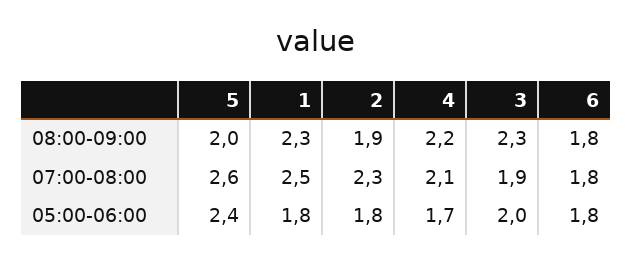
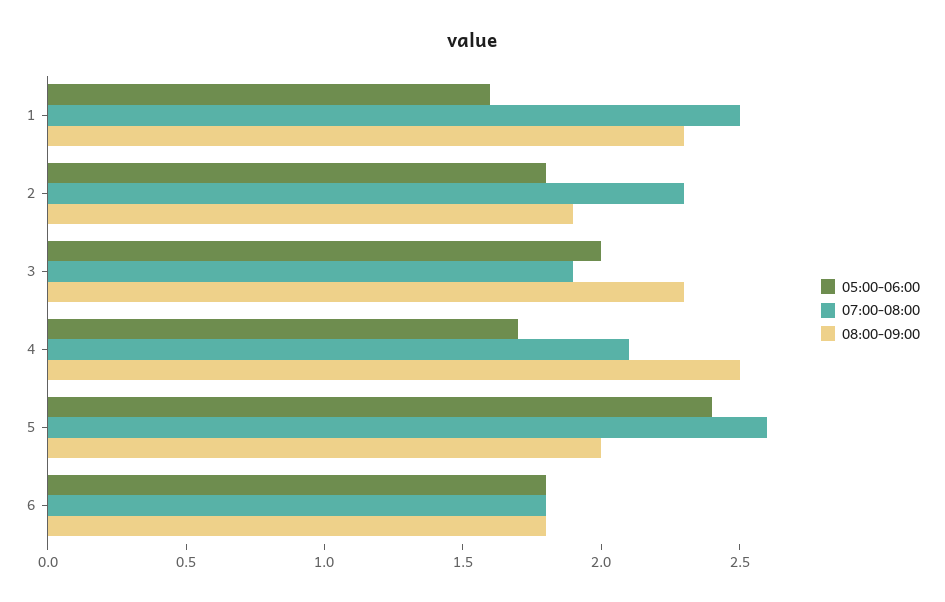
  {
    "08:00-09:00": {
      "5": 2,
      "1": 2.3,
      "2": 1.9,
-     "4": 2.2,
+     "4": 2.5,
      "3": 2.3,
      "6": 1.8
    },
    "07:00-08:00": {
      "5": 2.6,
      "1": 2.5,
      "2": 2.3,
      "4": 2.1,
      "3": 1.9,
      "6": 1.8
    },
    "05:00-06:00": {
      "5": 2.4,
-     "1": 1.8,
+     "1": 1.6,
      "2": 1.8,
      "4": 1.7,
      "3": 2,
      "6": 1.8
    }
  }

